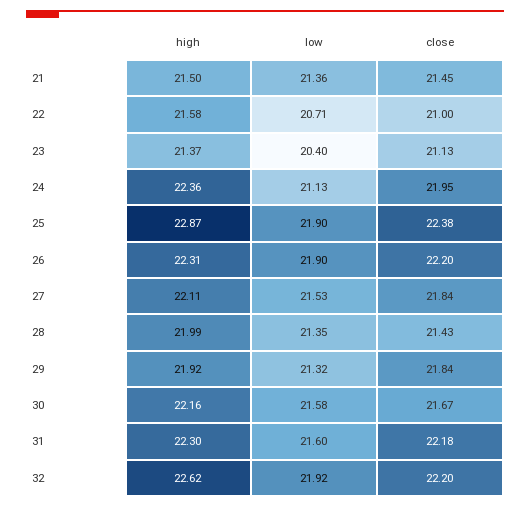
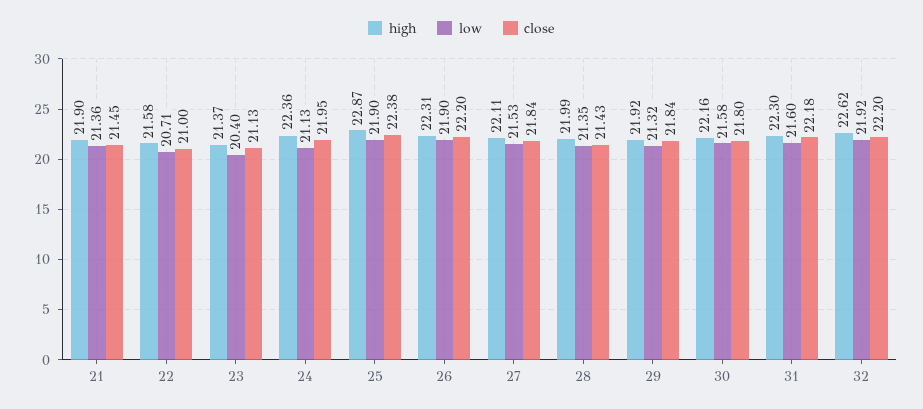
  {
    "high": {
-     "21": 21.5,
+     "21": 21.9,
      "22": 21.58,
      "23": 21.37,
      "24": 22.36,
      "25": 22.87,
      "26": 22.31,
      "27": 22.11,
      "28": 21.99,
      "29": 21.92,
      "30": 22.16,
      "31": 22.3,
      "32": 22.62
    },
    "low": {
      "21": 21.36,
      "22": 20.71,
      "23": 20.4,
      "24": 21.13,
      "25": 21.9,
      "26": 21.9,
      "27": 21.53,
      "28": 21.35,
      "29": 21.32,
      "30": 21.58,
      "31": 21.6,
      "32": 21.92
    },
    "close": {
      "21": 21.45,
      "22": 21,
      "23": 21.13,
      "24": 21.95,
      "25": 22.38,
      "26": 22.2,
      "27": 21.84,
      "28": 21.43,
      "29": 21.84,
-     "30": 21.67,
+     "30": 21.8,
      "31": 22.18,
      "32": 22.2
    }
  }

